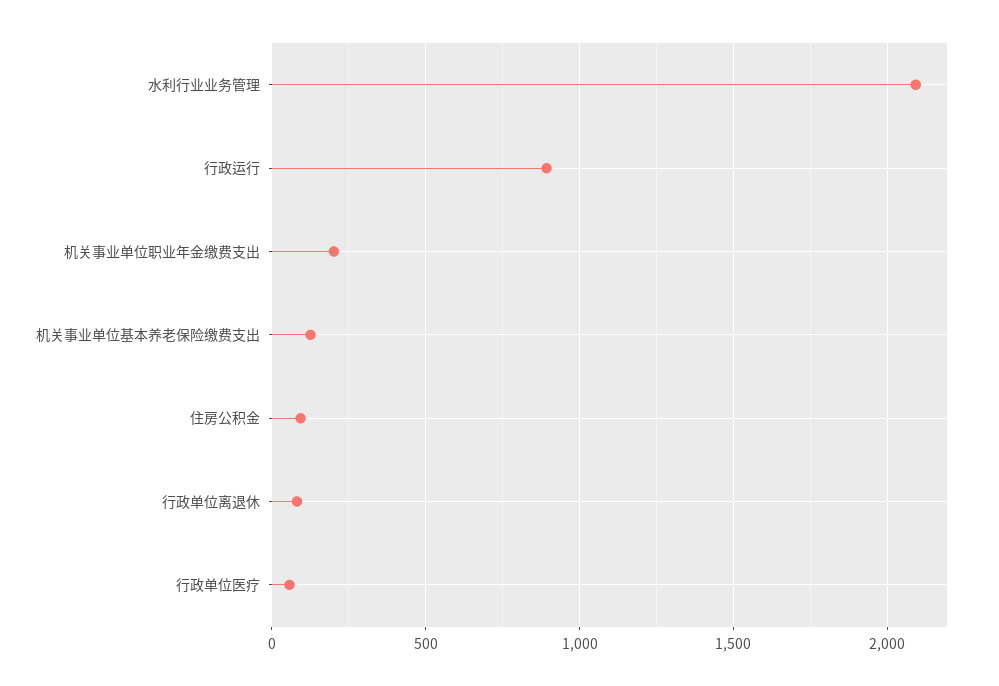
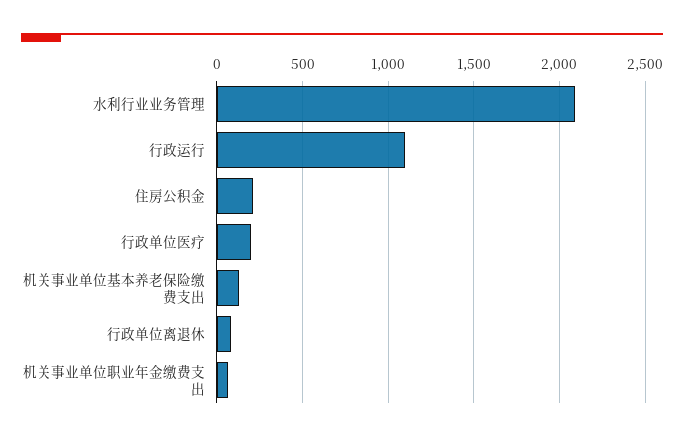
  {
    "水利行业业务管理": 2100,
-   "行政运行": 900,
+   "行政运行": 1100,
-   "机关事业单位职业年金缴费支出": 200,
+   "机关事业单位职业年金缴费支出": 50,
    "机关事业单位基本养老保险缴费支出": 150,
-   "住房公积金": 100,
+   "住房公积金": 200,
    "行政单位离退休": 100,
-   "行政单位医疗": 50
+   "行政单位医疗": 200
  }

